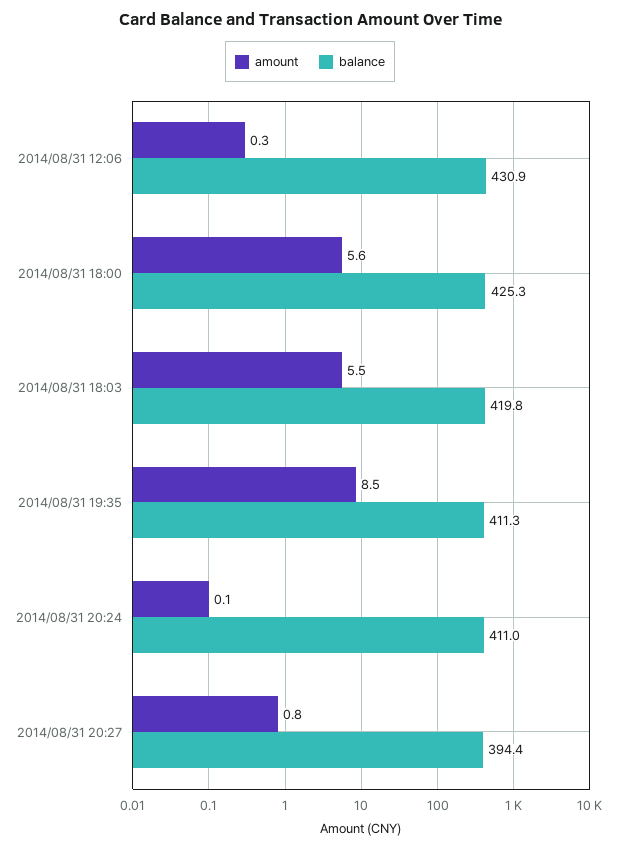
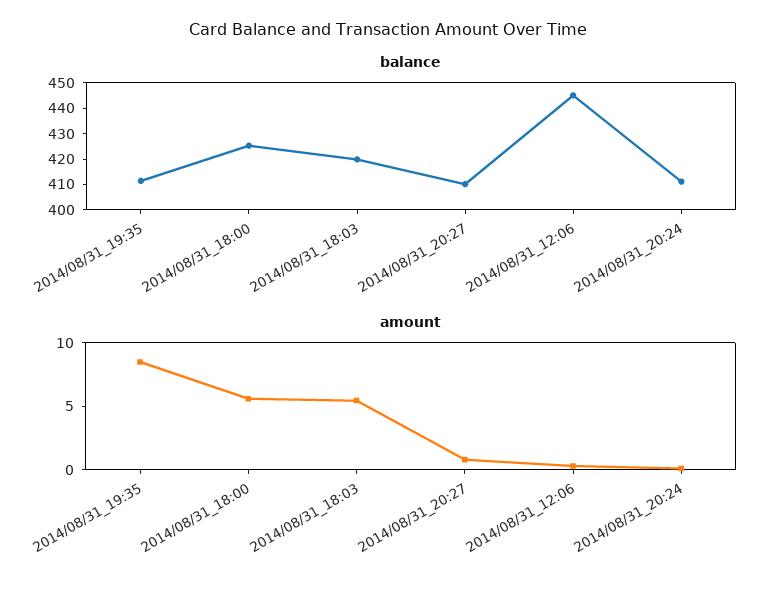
  {
    "amount": {
      "2014/08/31 12:06": 0.3,
      "2014/08/31 18:00": 5.6,
      "2014/08/31 18:03": 5.5,
      "2014/08/31 19:35": 8.5,
      "2014/08/31 20:24": 0.1,
      "2014/08/31 20:27": 0.8
    },
    "balance": {
-     "2014/08/31 12:06": 430.9,
+     "2014/08/31 12:06": 445,
      "2014/08/31 18:00": 425.3,
      "2014/08/31 18:03": 419.8,
      "2014/08/31 19:35": 411.3,
      "2014/08/31 20:24": 411,
-     "2014/08/31 20:27": 394.4
+     "2014/08/31 20:27": 410
    }
  }

